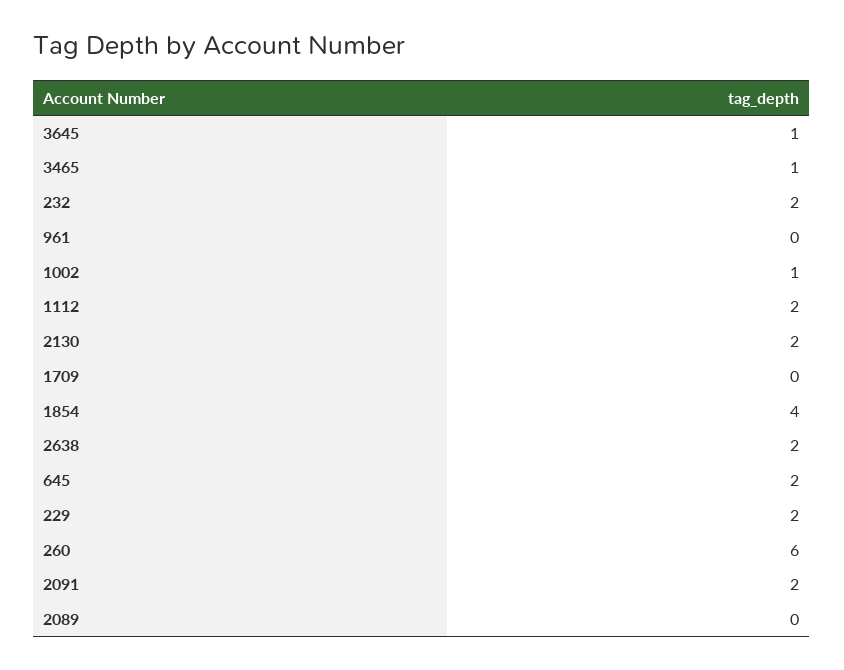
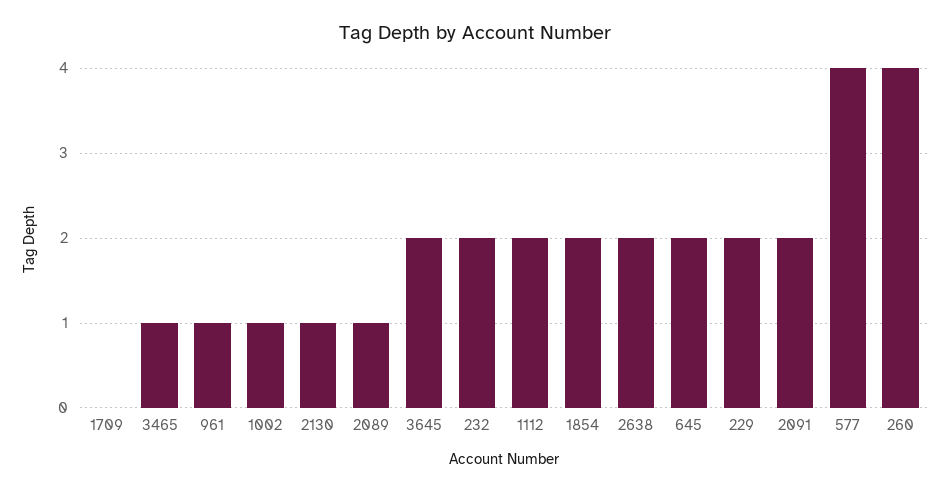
  {
-   "3645": 1,
+   "3645": 2,
    "3465": 1,
    "232": 2,
-   "961": 0,
+   "961": 1,
    "1002": 1,
    "1112": 2,
-   "2130": 2,
+   "2130": 1,
    "1709": 0,
-   "1854": 4,
+   "1854": 2,
    "2638": 2,
    "645": 2,
    "229": 2,
-   "260": 6,
+   "260": 4,
    "2091": 2,
-   "2089": 0
+   "2089": 1,
+   "577": 4
  }

